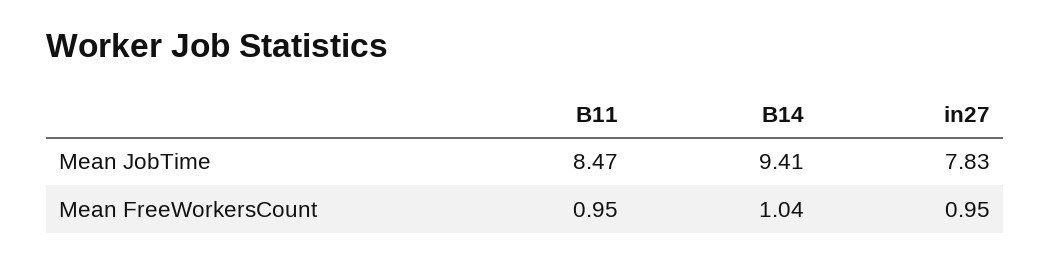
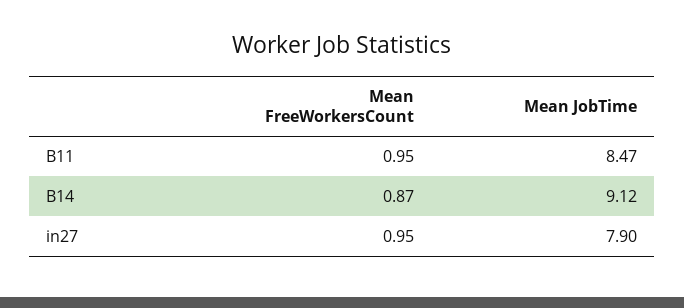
  {
    "B11": {
      "Mean JobTime": 8.47,
      "Mean FreeWorkersCount": 0.95
    },
    "B14": {
-     "Mean JobTime": 9.41,
+     "Mean JobTime": 9.12,
-     "Mean FreeWorkersCount": 1.04
+     "Mean FreeWorkersCount": 0.87
    },
    "in27": {
-     "Mean JobTime": 7.83,
+     "Mean JobTime": 7.9,
      "Mean FreeWorkersCount": 0.95
    }
  }

